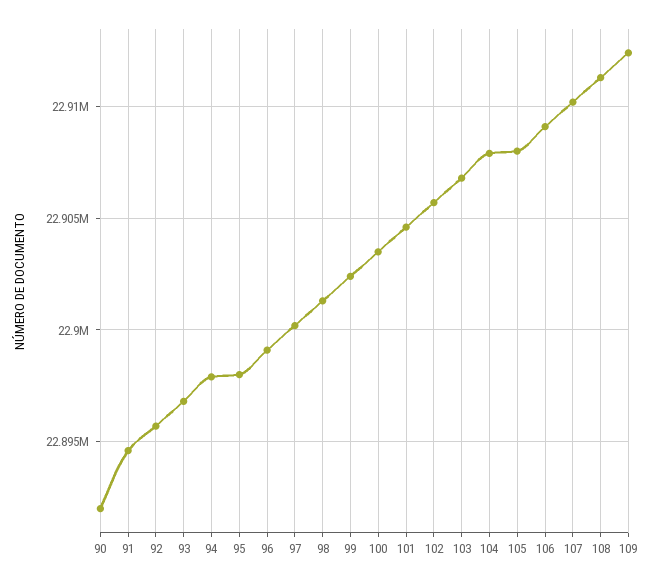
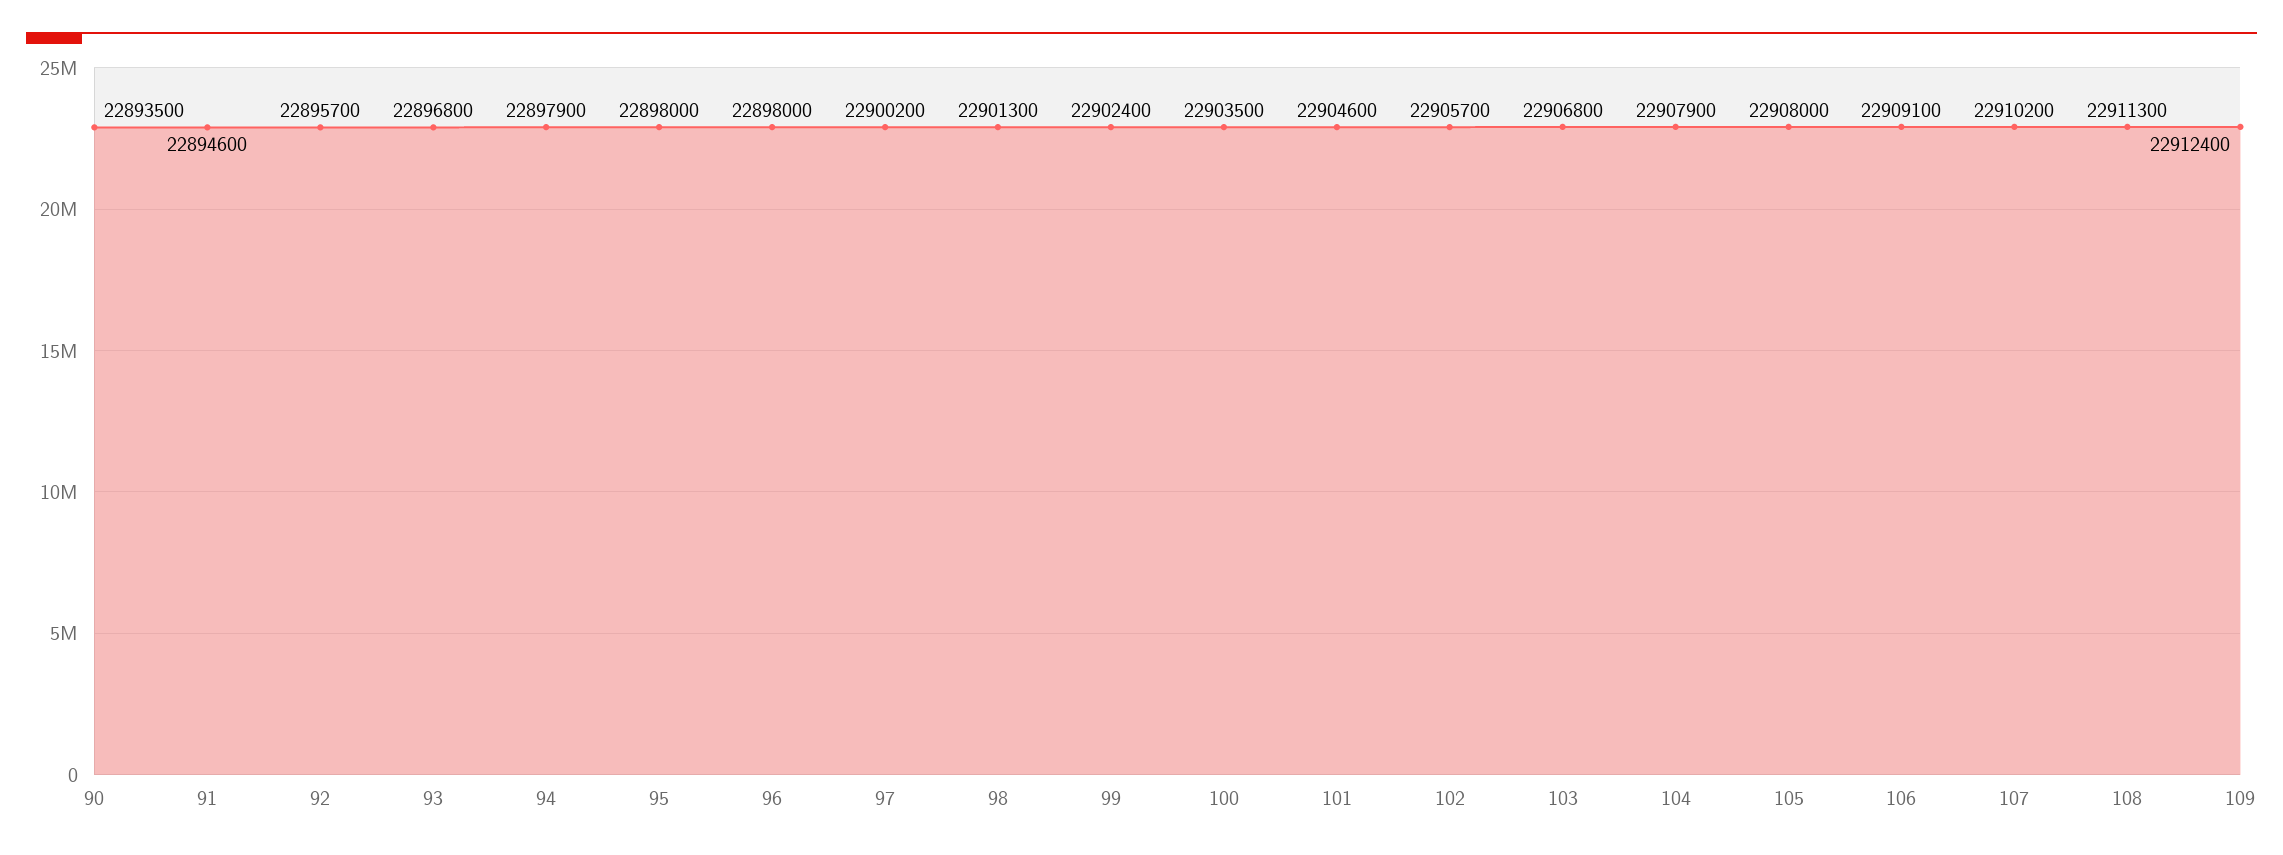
  {
-   "90": 22892000,
+   "90": 22893500,
    "91": 22894600,
    "92": 22895700,
    "93": 22896800,
    "94": 22897900,
    "95": 22898000,
-   "96": 22899000,
+   "96": 22898000,
    "97": 22900200,
    "98": 22901300,
    "99": 22902400,
    "100": 22903500,
    "101": 22904600,
    "102": 22905700,
    "103": 22906800,
    "104": 22907900,
    "105": 22908000,
    "106": 22909100,
    "107": 22910200,
    "108": 22911300,
    "109": 22912400
  }

